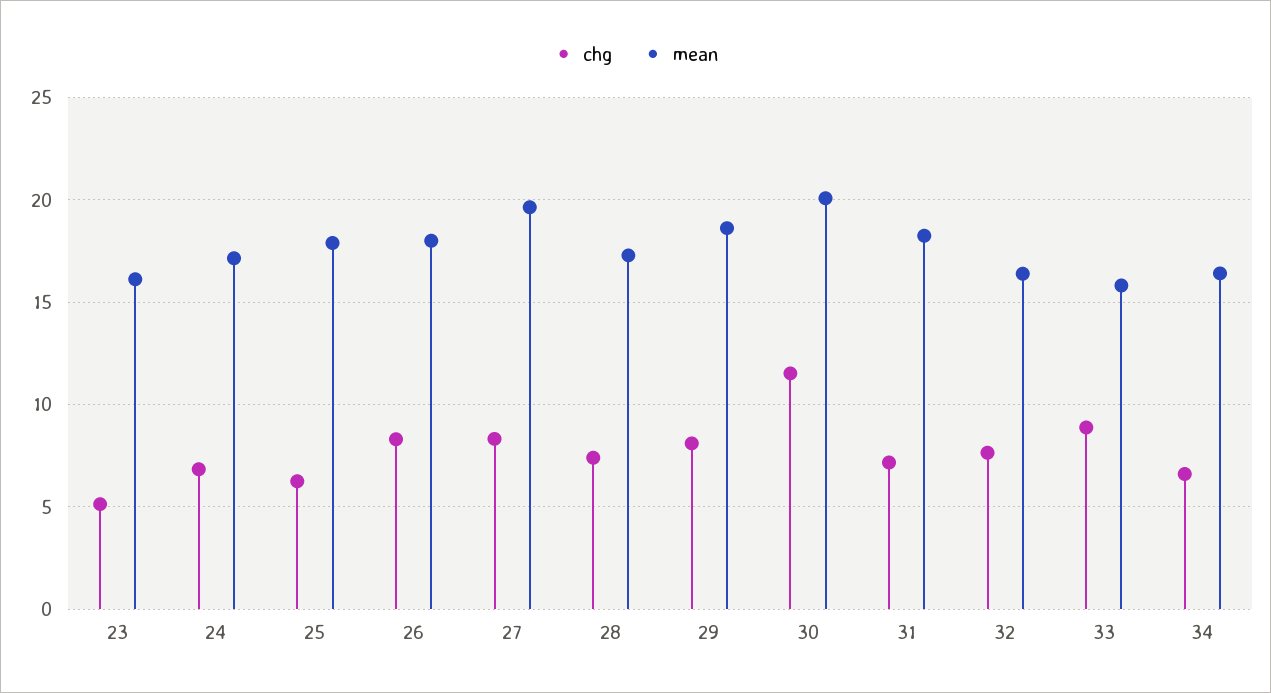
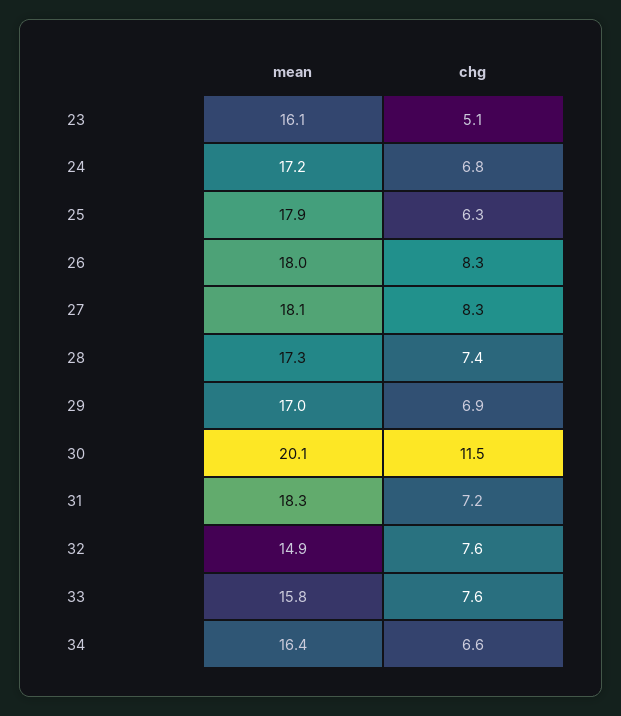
  {
    "chg": {
      "23": 5.1,
      "24": 6.8,
      "25": 6.3,
      "26": 8.3,
      "27": 8.3,
      "28": 7.4,
-     "29": 8,
+     "29": 6.9,
      "30": 11.5,
      "31": 7.2,
      "32": 7.6,
-     "33": 9,
+     "33": 7.6,
      "34": 6.6
    },
    "mean": {
      "23": 16.1,
      "24": 17.2,
      "25": 17.9,
      "26": 18,
-     "27": 19.5,
+     "27": 18.1,
      "28": 17.3,
-     "29": 18.5,
+     "29": 17,
      "30": 20.1,
      "31": 18.3,
-     "32": 16.5,
+     "32": 14.9,
      "33": 15.8,
      "34": 16.4
    }
  }

